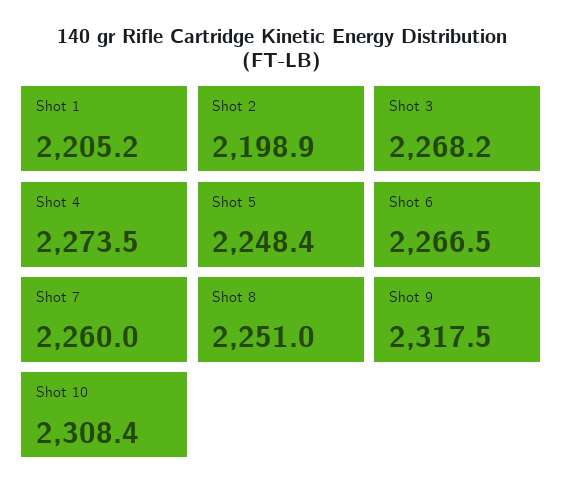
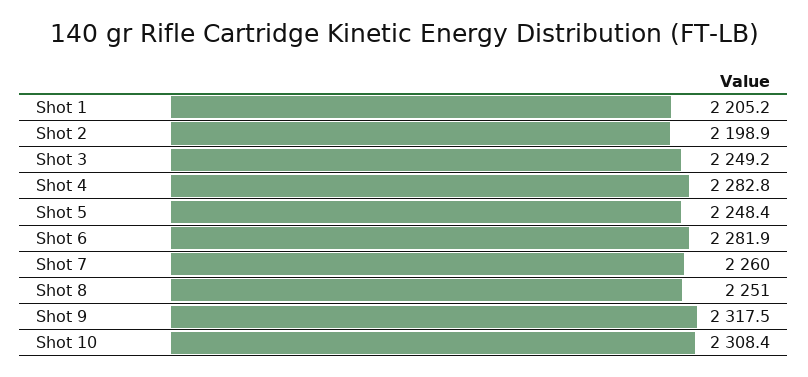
  {
    "Shot 1": 2205.2,
    "Shot 2": 2198.9,
-   "Shot 3": 2268.2,
+   "Shot 3": 2249.2,
-   "Shot 4": 2273.5,
+   "Shot 4": 2282.8,
    "Shot 5": 2248.4,
-   "Shot 6": 2266.5,
+   "Shot 6": 2281.9,
    "Shot 7": 2260,
    "Shot 8": 2251,
    "Shot 9": 2317.5,
    "Shot 10": 2308.4
  }

